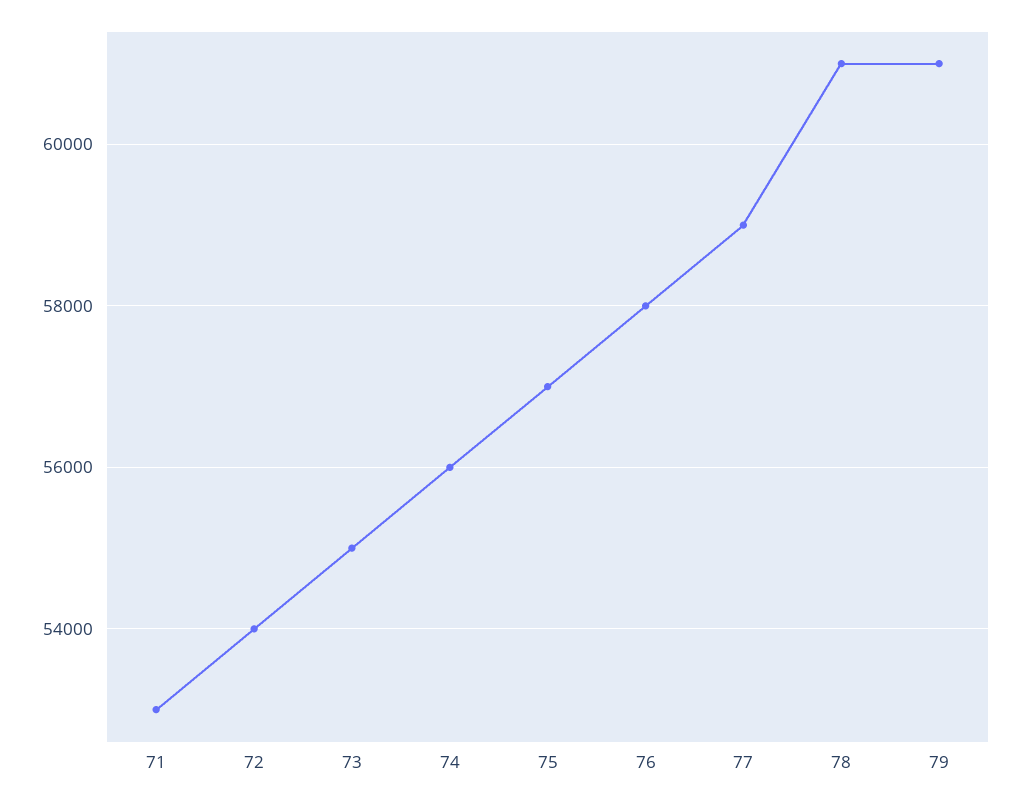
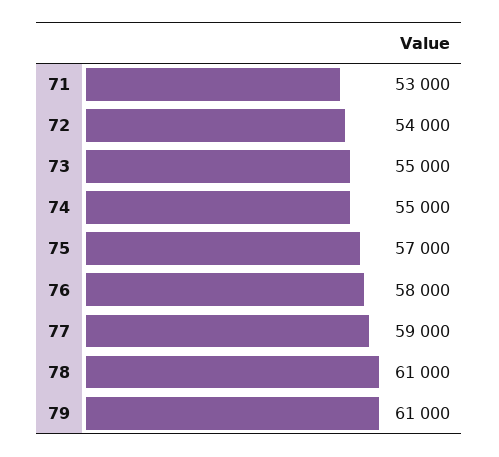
  {
    "71": 53000,
    "72": 54000,
    "73": 55000,
-   "74": 56000,
+   "74": 55000,
    "75": 57000,
    "76": 58000,
    "77": 59000,
    "78": 61000,
    "79": 61000
  }

